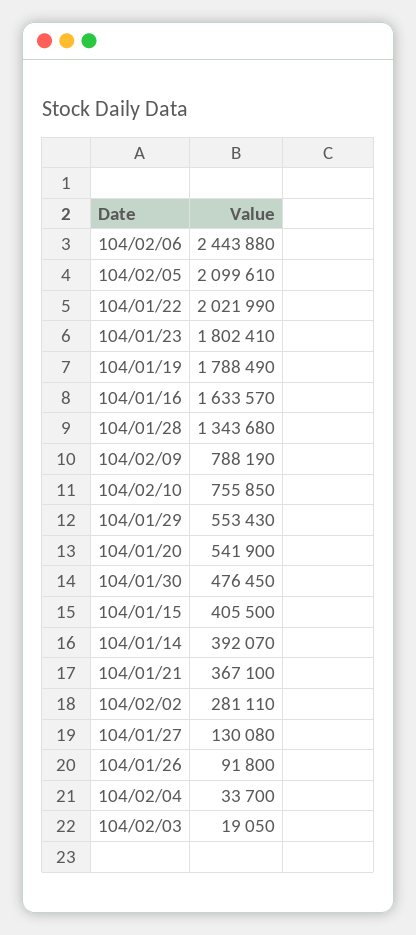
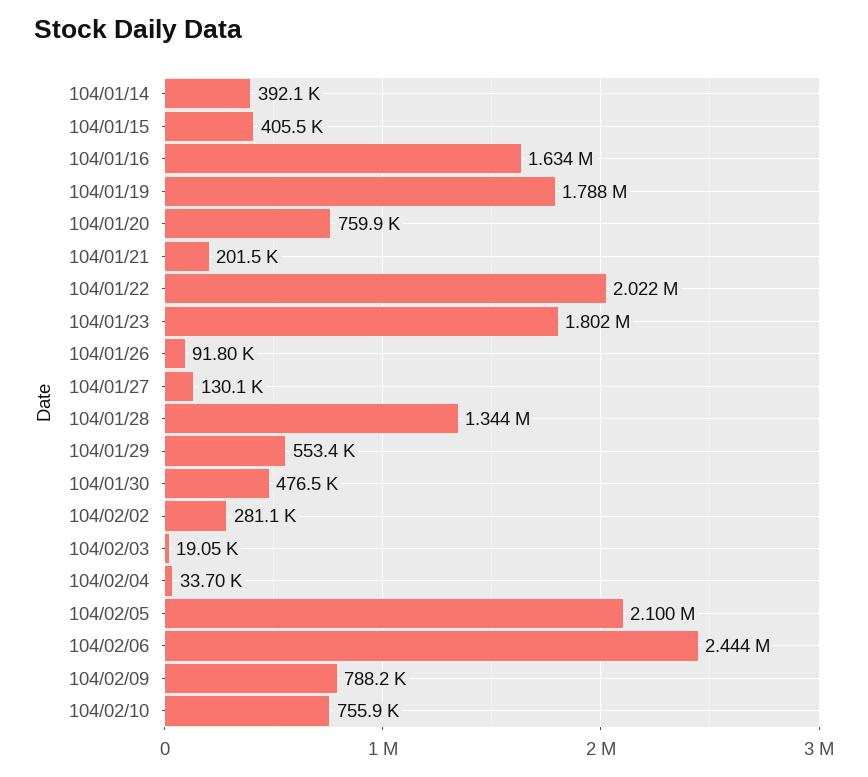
  {
    "104/02/06": 2443880,
    "104/02/05": 2099610,
    "104/01/22": 2021990,
    "104/01/23": 1802410,
    "104/01/19": 1788490,
    "104/01/16": 1633570,
    "104/01/28": 1343680,
    "104/02/09": 788190,
    "104/02/10": 755850,
    "104/01/29": 553430,
-   "104/01/20": 541900,
+   "104/01/20": 759900,
    "104/01/30": 476450,
    "104/01/15": 405500,
    "104/01/14": 392070,
-   "104/01/21": 367100,
+   "104/01/21": 201500,
    "104/02/02": 281110,
    "104/01/27": 130080,
    "104/01/26": 91800,
    "104/02/04": 33700,
    "104/02/03": 19050
  }

